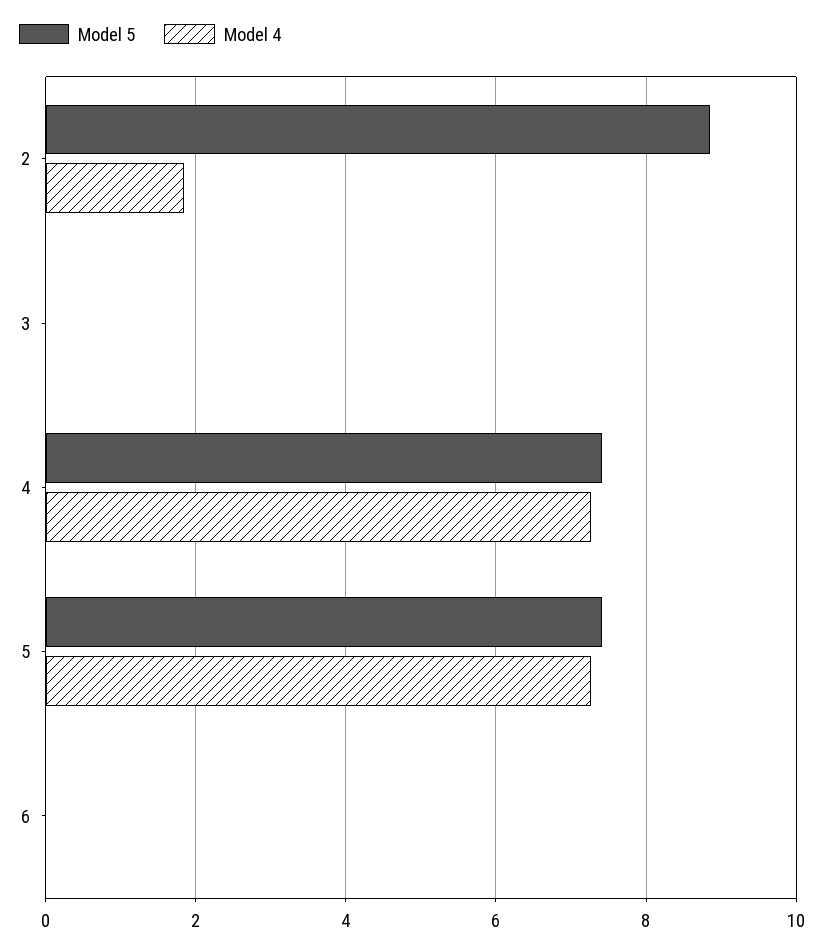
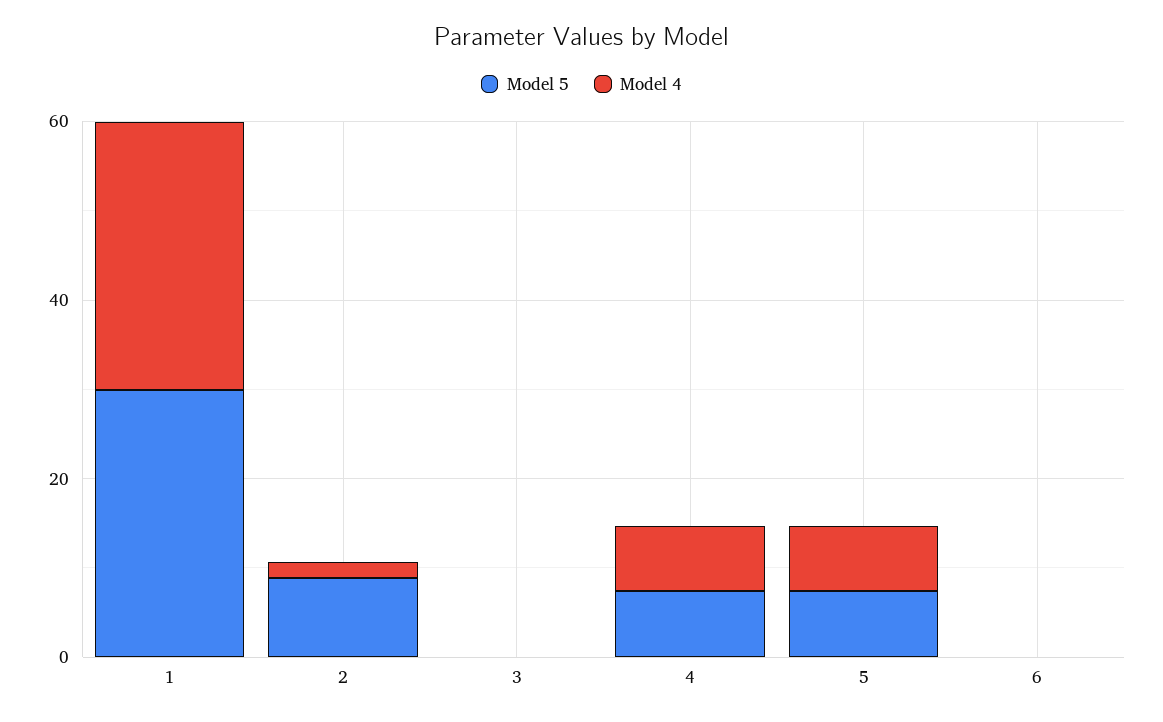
  {
    "Model 5": {
      "2": 8.8,
      "3": 0,
      "4": 7.4,
      "5": 7.4,
-     "6": 0
+     "6": 0,
+     "1": 30
    },
    "Model 4": {
      "2": 1.8,
      "3": 0,
      "4": 7.2,
      "5": 7.2,
-     "6": 0
+     "6": 0,
+     "1": 30
    }
  }

